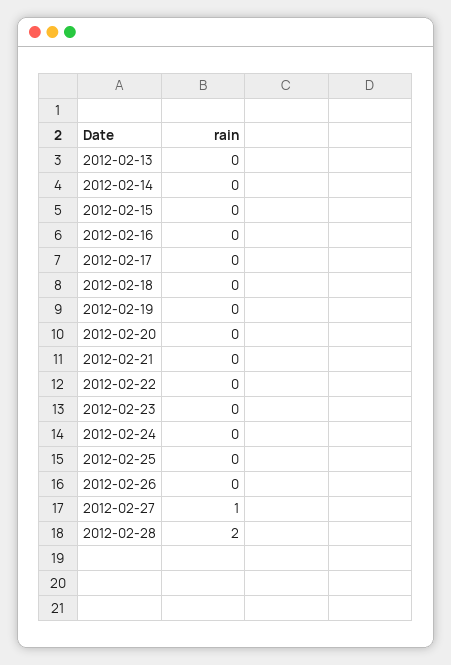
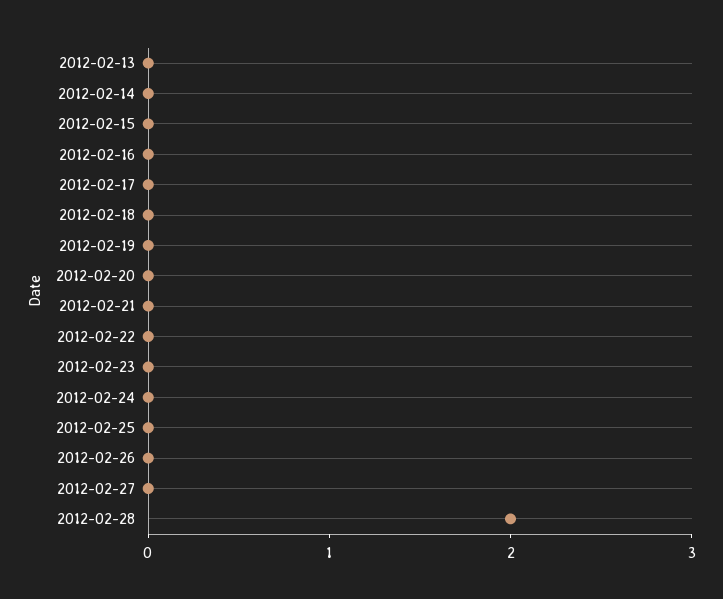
  {
    "2012-02-13": 0,
    "2012-02-14": 0,
    "2012-02-15": 0,
    "2012-02-16": 0,
    "2012-02-17": 0,
    "2012-02-18": 0,
    "2012-02-19": 0,
    "2012-02-20": 0,
    "2012-02-21": 0,
    "2012-02-22": 0,
    "2012-02-23": 0,
    "2012-02-24": 0,
    "2012-02-25": 0,
    "2012-02-26": 0,
-   "2012-02-27": 1,
+   "2012-02-27": 0,
    "2012-02-28": 2
  }

